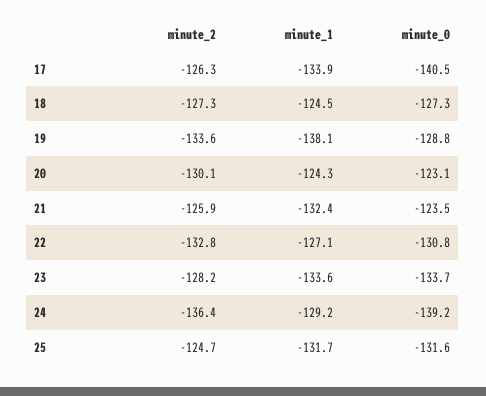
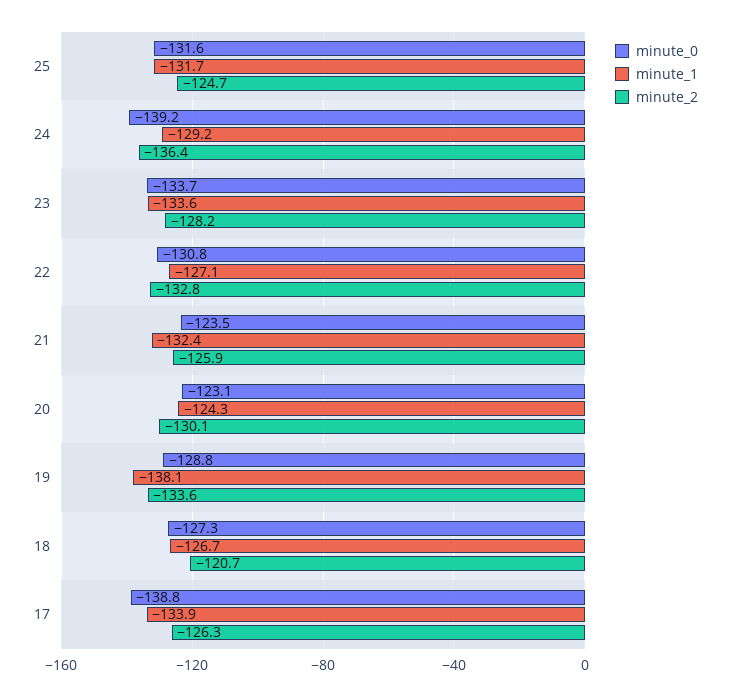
  {
    "minute_2": {
      "17": -126.3,
-     "18": -127.3,
+     "18": -120.7,
      "19": -133.6,
      "20": -130.1,
      "21": -125.9,
      "22": -132.8,
      "23": -128.2,
      "24": -136.4,
      "25": -124.7
    },
    "minute_1": {
      "17": -133.9,
-     "18": -124.5,
+     "18": -126.7,
      "19": -138.1,
      "20": -124.3,
      "21": -132.4,
      "22": -127.1,
      "23": -133.6,
      "24": -129.2,
      "25": -131.7
    },
    "minute_0": {
-     "17": -140.5,
+     "17": -138.8,
      "18": -127.3,
      "19": -128.8,
      "20": -123.1,
      "21": -123.5,
      "22": -130.8,
      "23": -133.7,
      "24": -139.2,
      "25": -131.6
    }
  }

